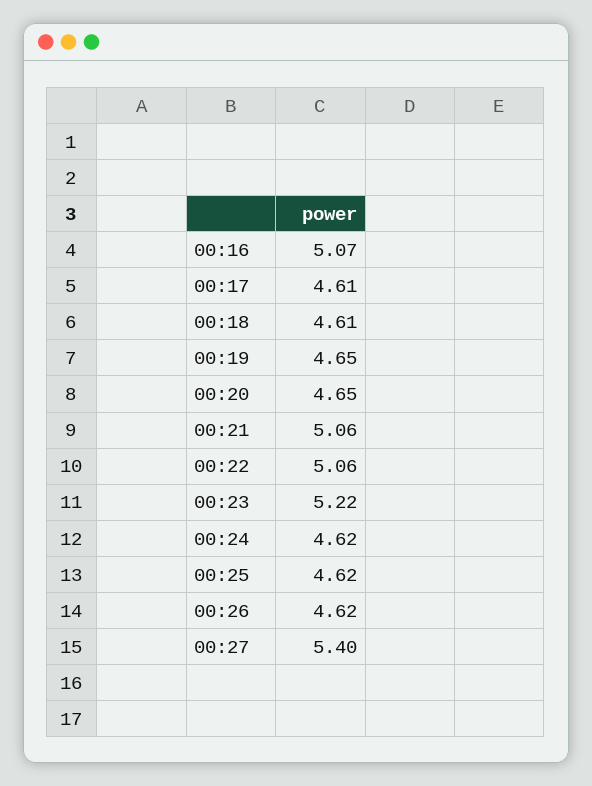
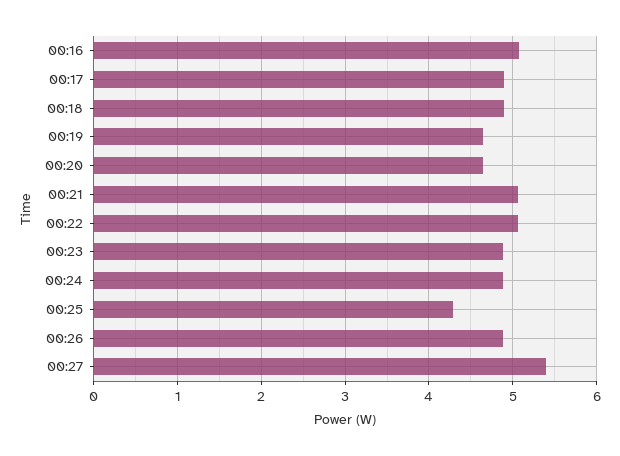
  {
    "00:16": 5.07,
-   "00:17": 4.61,
+   "00:17": 4.9,
-   "00:18": 4.61,
+   "00:18": 4.9,
    "00:19": 4.65,
    "00:20": 4.65,
    "00:21": 5.06,
    "00:22": 5.06,
-   "00:23": 5.22,
+   "00:23": 4.9,
-   "00:24": 4.62,
+   "00:24": 4.9,
-   "00:25": 4.62,
+   "00:25": 4.3,
-   "00:26": 4.62,
+   "00:26": 4.9,
    "00:27": 5.4
  }

